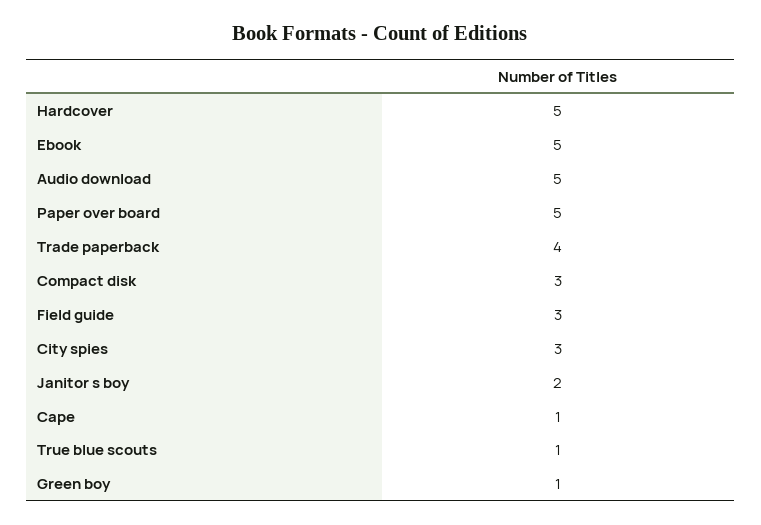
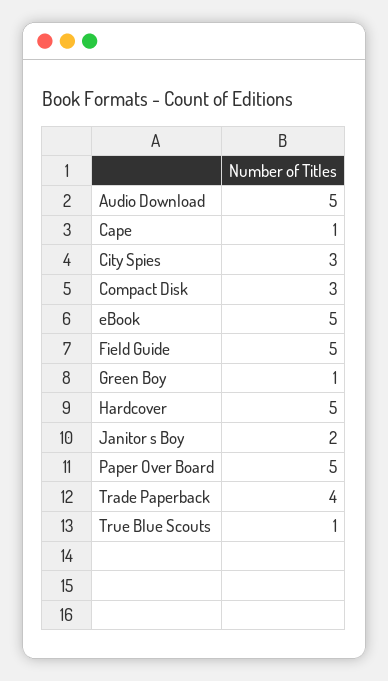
  {
    "Hardcover": 5,
    "Ebook": 5,
    "Audio download": 5,
    "Paper over board": 5,
    "Trade paperback": 4,
    "Compact disk": 3,
-   "Field guide": 3,
+   "Field guide": 5,
    "City spies": 3,
    "Janitor s boy": 2,
    "Cape": 1,
    "True blue scouts": 1,
    "Green boy": 1
  }

